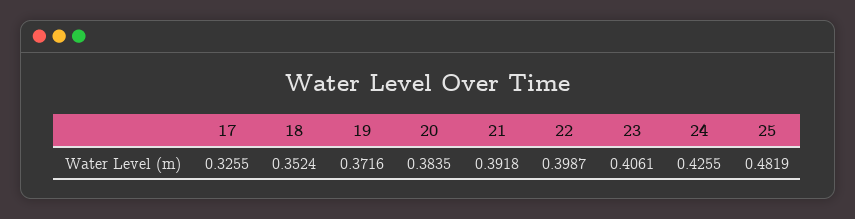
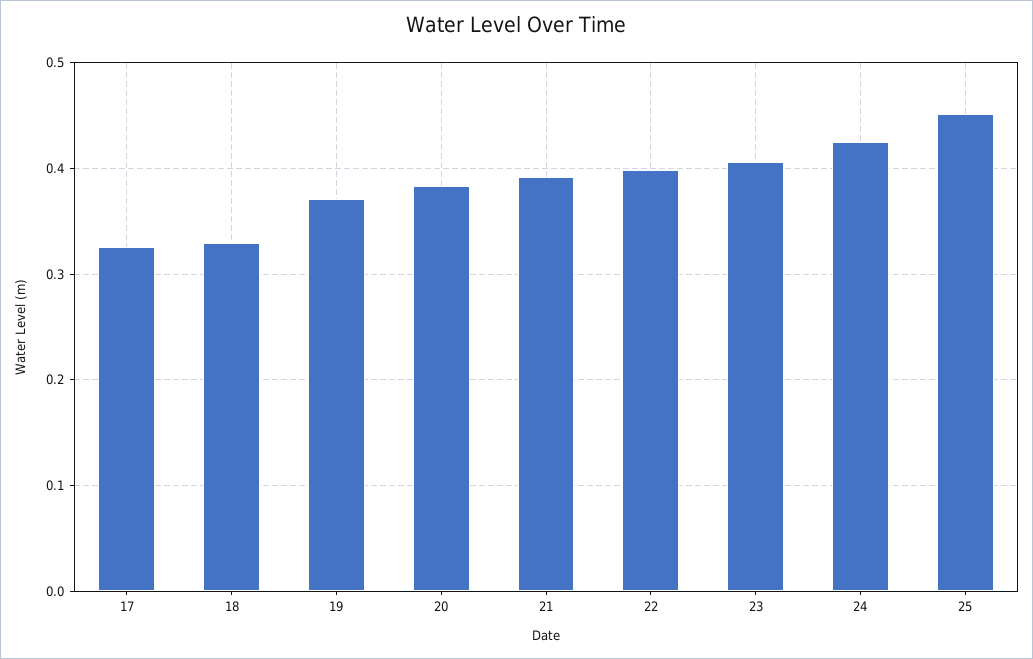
  {
    "17": 0.3255,
-   "18": 0.3524,
+   "18": 0.33,
    "19": 0.3716,
    "20": 0.3835,
    "21": 0.3918,
    "22": 0.3987,
    "23": 0.4061,
    "24": 0.4255,
-   "25": 0.4819
+   "25": 0.45
  }

